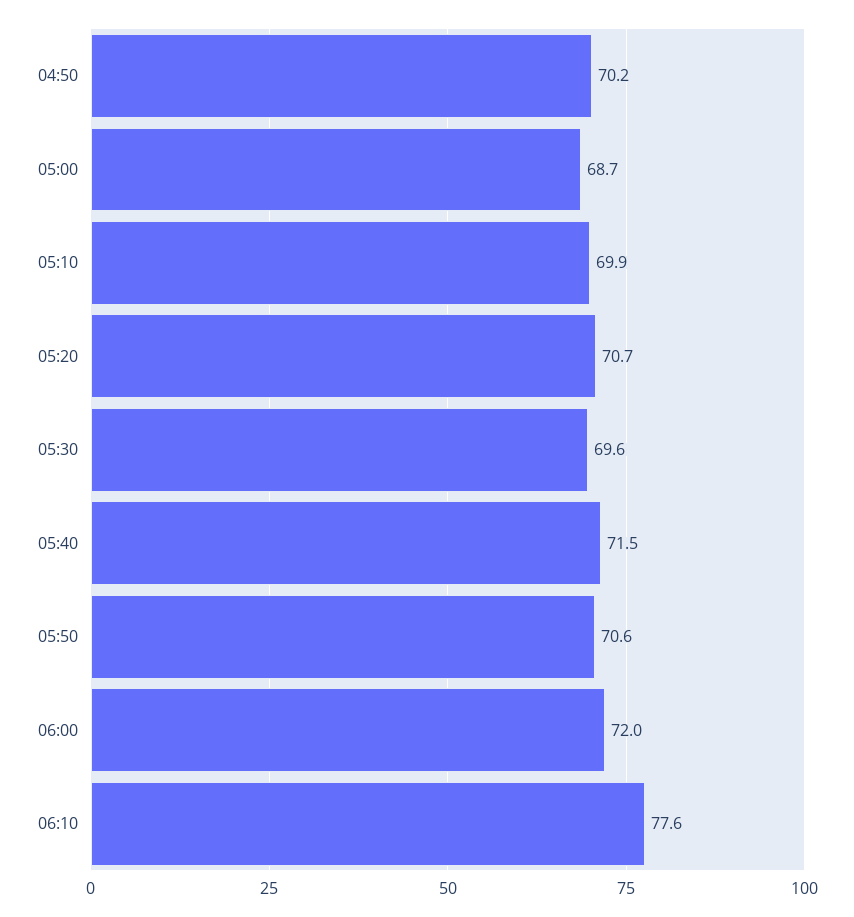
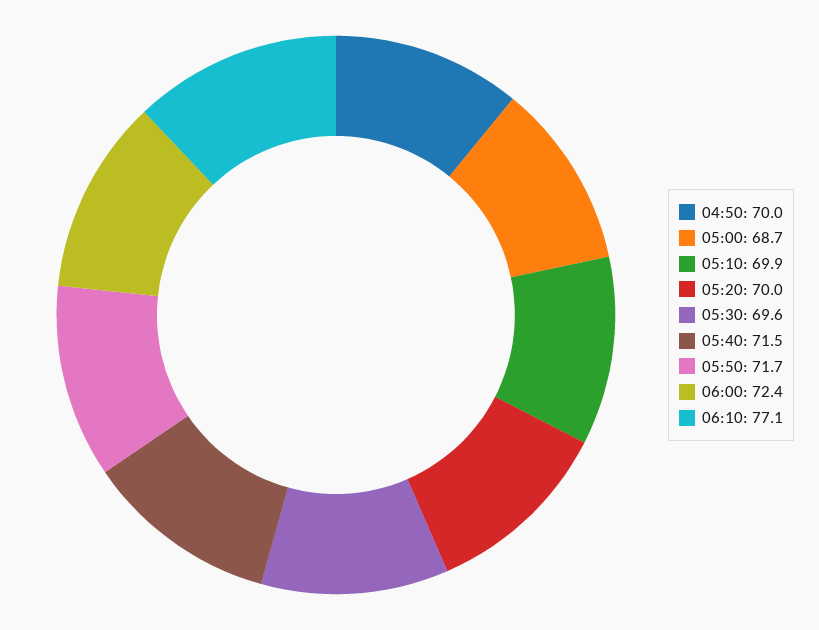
  {
-   "04:50": 70.2,
+   "04:50": 70,
    "05:00": 68.7,
    "05:10": 69.9,
-   "05:20": 70.7,
+   "05:20": 70,
    "05:30": 69.6,
    "05:40": 71.5,
-   "05:50": 70.6,
+   "05:50": 71.7,
-   "06:00": 72,
+   "06:00": 72.4,
-   "06:10": 77.6
+   "06:10": 77.1
  }

